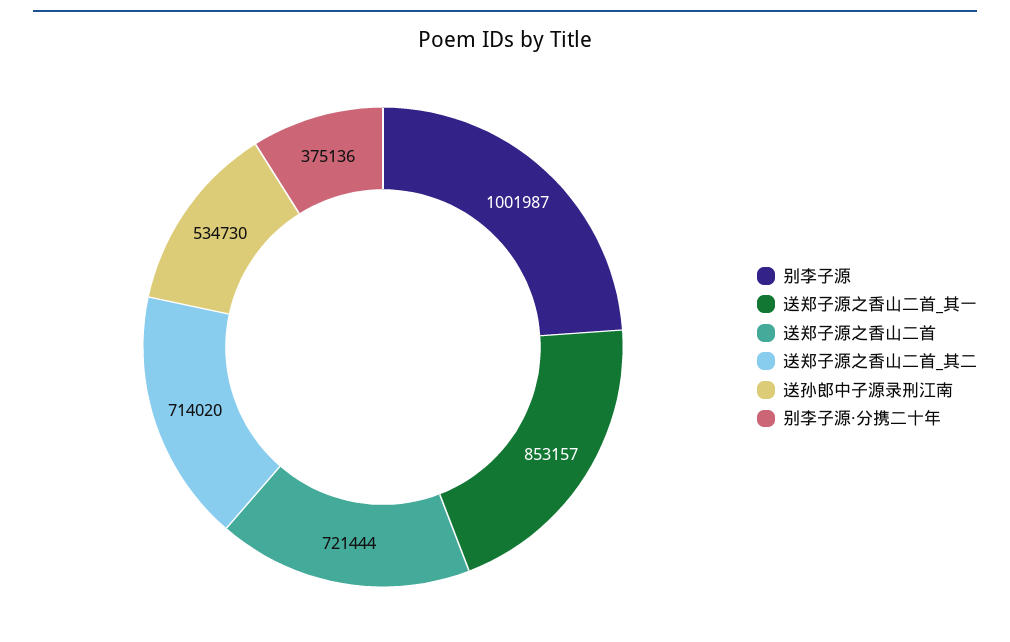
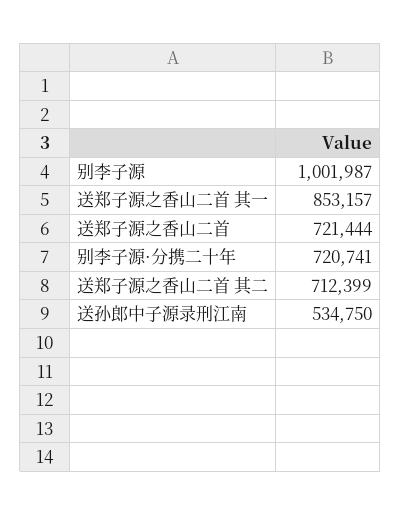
  {
    "别李子源": 1001987,
    "送郑子源之香山二首_其一": 853157,
    "送郑子源之香山二首": 721444,
-   "送郑子源之香山二首_其二": 714020,
+   "送郑子源之香山二首_其二": 712399,
-   "送孙郎中子源录刑江南": 534730,
+   "送孙郎中子源录刑江南": 534750,
-   "别李子源·分携二十年": 375136
+   "别李子源·分携二十年": 720741
  }

